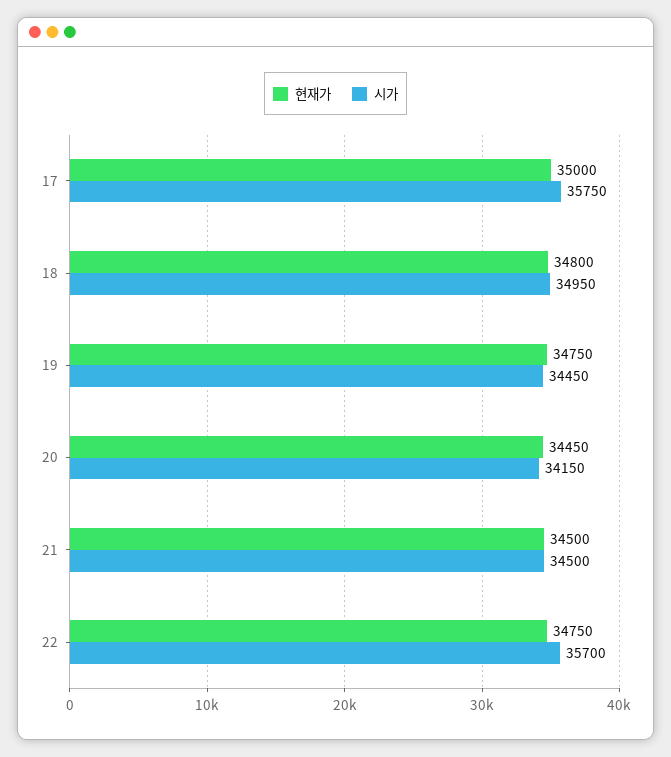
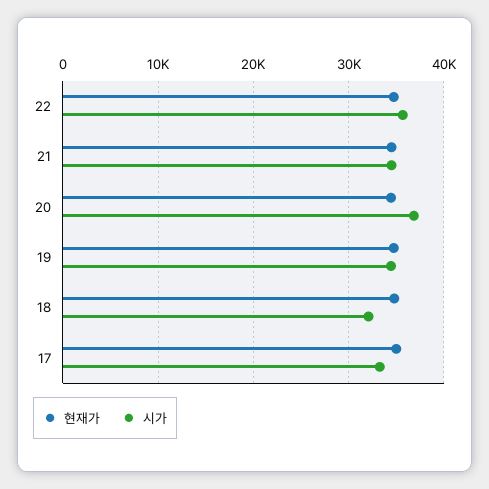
  {
    "현재가": {
      "17": 35000,
      "18": 34800,
      "19": 34750,
      "20": 34450,
      "21": 34500,
      "22": 34750
    },
    "시가": {
-     "17": 35750,
+     "17": 33000,
-     "18": 34950,
+     "18": 32000,
      "19": 34450,
-     "20": 34150,
+     "20": 37000,
      "21": 34500,
      "22": 35700
    }
  }

